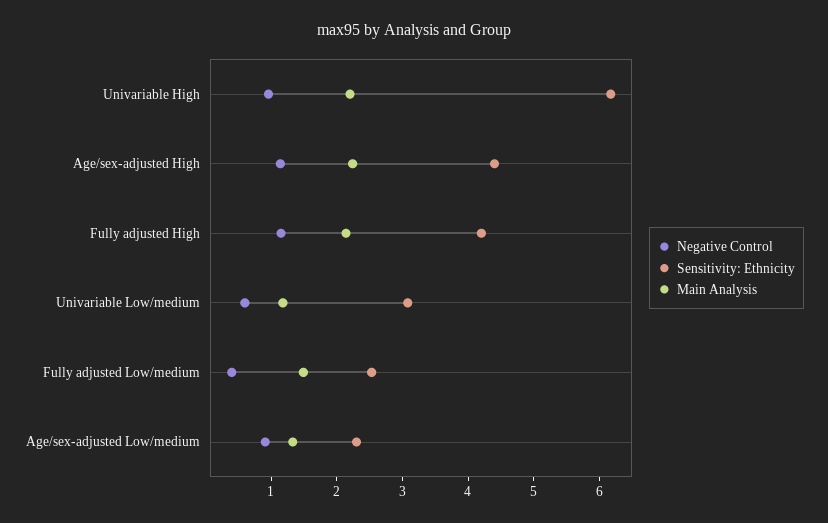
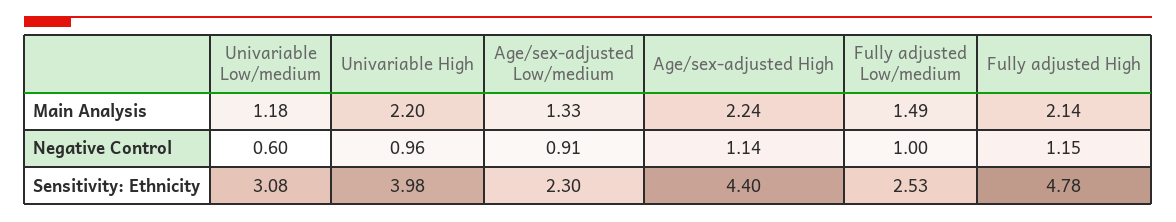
  {
    "Negative Control": {
      "Univariable High": 0.96,
      "Age/sex-adjusted High": 1.14,
      "Fully adjusted High": 1.15,
      "Univariable Low/medium": 0.6,
-     "Fully adjusted Low/medium": 0.4,
+     "Fully adjusted Low/medium": 1,
      "Age/sex-adjusted Low/medium": 0.91
    },
    "Sensitivity: Ethnicity": {
-     "Univariable High": 6.2,
+     "Univariable High": 3.98,
      "Age/sex-adjusted High": 4.4,
-     "Fully adjusted High": 4.2,
+     "Fully adjusted High": 4.78,
      "Univariable Low/medium": 3.08,
      "Fully adjusted Low/medium": 2.53,
      "Age/sex-adjusted Low/medium": 2.3
    },
    "Main Analysis": {
      "Univariable High": 2.2,
      "Age/sex-adjusted High": 2.24,
      "Fully adjusted High": 2.14,
      "Univariable Low/medium": 1.18,
      "Fully adjusted Low/medium": 1.49,
      "Age/sex-adjusted Low/medium": 1.33
    }
  }

